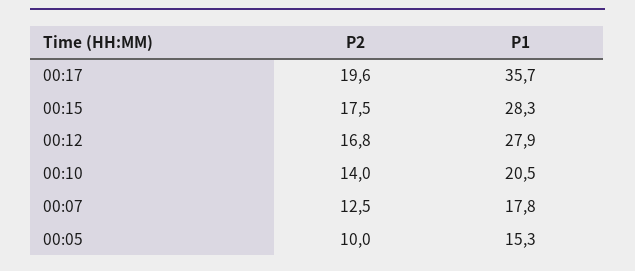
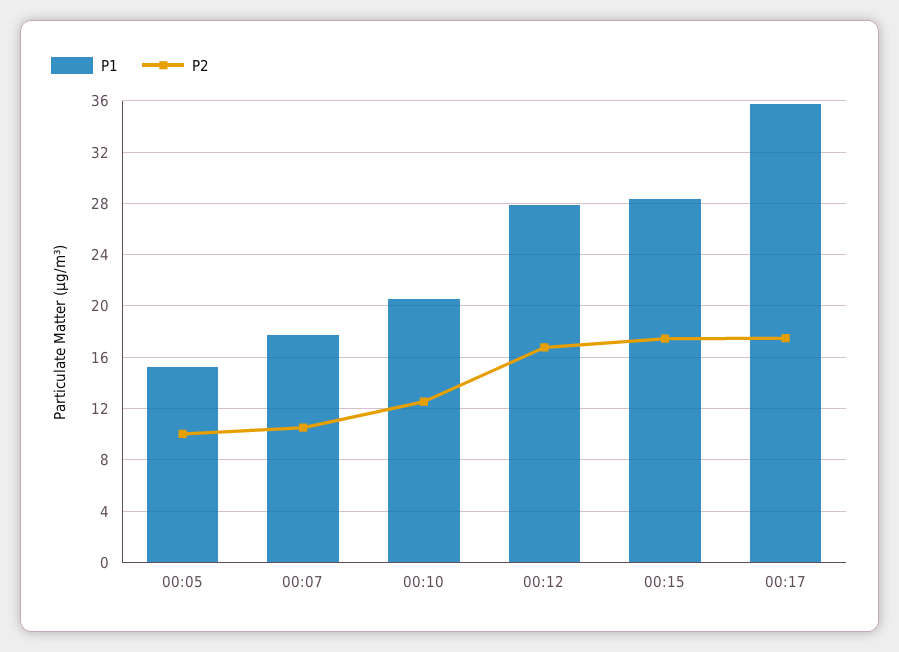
  {
    "P2": {
-     "00:17": 19.6,
+     "00:17": 17.5,
      "00:15": 17.5,
      "00:12": 16.8,
-     "00:10": 14,
+     "00:10": 12.5,
-     "00:07": 12.5,
+     "00:07": 10.5,
      "00:05": 10
    },
    "P1": {
      "00:17": 35.7,
      "00:15": 28.3,
      "00:12": 27.9,
      "00:10": 20.5,
      "00:07": 17.8,
      "00:05": 15.3
    }
  }

